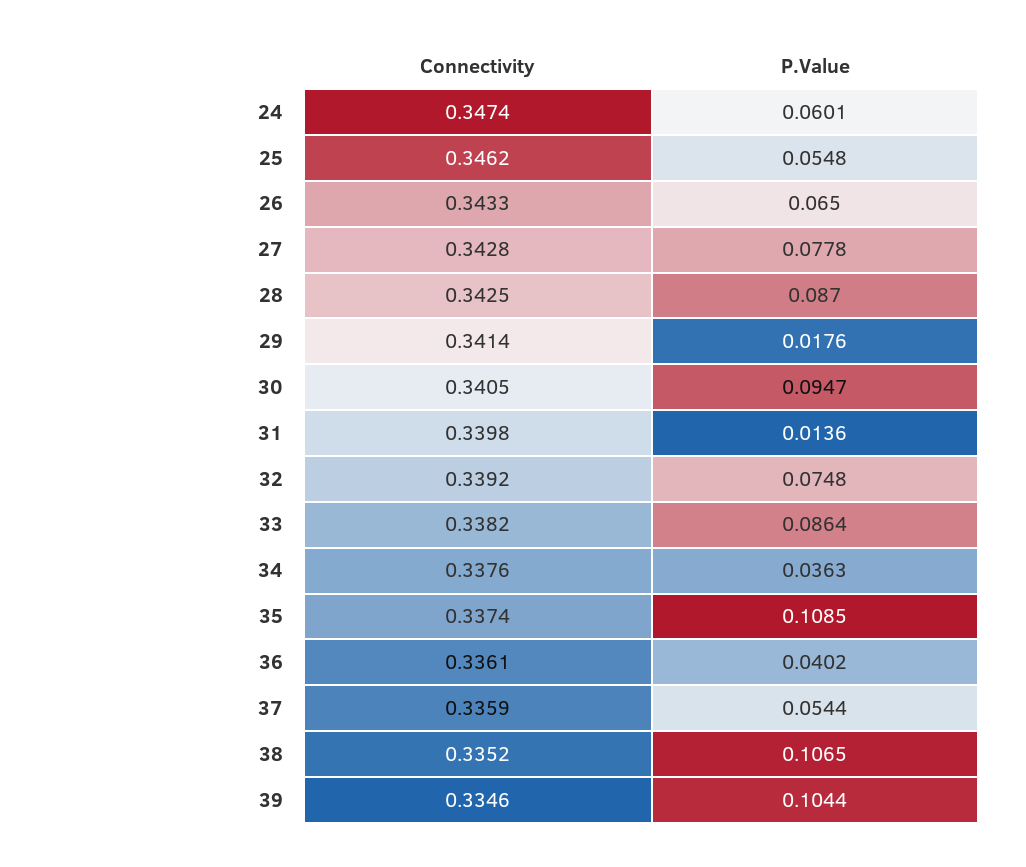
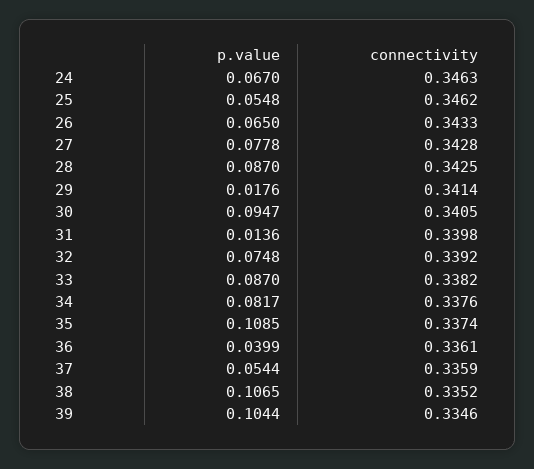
  {
    "Connectivity": {
-     "24": 0.3474,
+     "24": 0.3463,
      "25": 0.3462,
      "26": 0.3433,
      "27": 0.3428,
      "28": 0.3425,
      "29": 0.3414,
      "30": 0.3405,
      "31": 0.3398,
      "32": 0.3392,
      "33": 0.3382,
      "34": 0.3376,
      "35": 0.3374,
      "36": 0.3361,
      "37": 0.3359,
      "38": 0.3352,
      "39": 0.3346
    },
    "P.Value": {
-     "24": 0.0601,
+     "24": 0.067,
      "25": 0.0548,
      "26": 0.065,
      "27": 0.0778,
      "28": 0.087,
      "29": 0.0176,
      "30": 0.0947,
      "31": 0.0136,
      "32": 0.0748,
-     "33": 0.0864,
+     "33": 0.087,
-     "34": 0.0363,
+     "34": 0.0817,
      "35": 0.1085,
-     "36": 0.0402,
+     "36": 0.0399,
      "37": 0.0544,
      "38": 0.1065,
      "39": 0.1044
    }
  }

